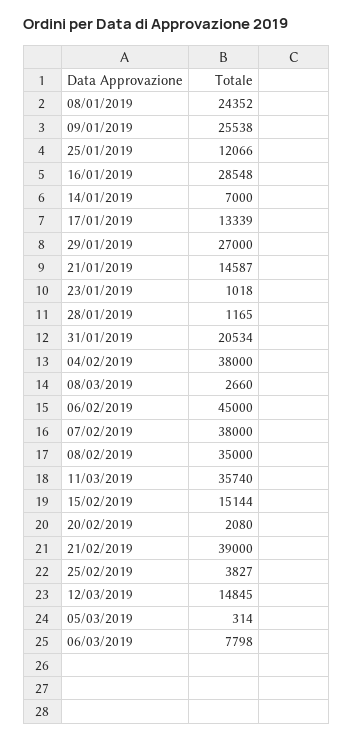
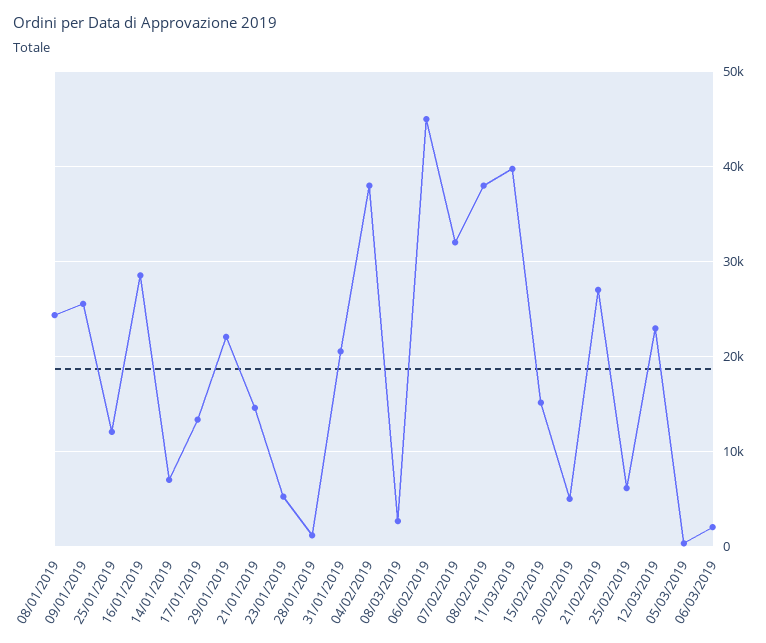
  {
    "08/01/2019": 24352,
    "09/01/2019": 25538,
    "25/01/2019": 12066,
    "16/01/2019": 28548,
    "14/01/2019": 7000,
    "17/01/2019": 13339,
-   "29/01/2019": 27000,
+   "29/01/2019": 22000,
    "21/01/2019": 14587,
-   "23/01/2019": 1018,
+   "23/01/2019": 5000,
    "28/01/2019": 1165,
    "31/01/2019": 20534,
    "04/02/2019": 38000,
    "08/03/2019": 2660,
    "06/02/2019": 45000,
-   "07/02/2019": 38000,
+   "07/02/2019": 32000,
-   "08/02/2019": 35000,
+   "08/02/2019": 38000,
-   "11/03/2019": 35740,
+   "11/03/2019": 40000,
    "15/02/2019": 15144,
-   "20/02/2019": 2080,
+   "20/02/2019": 5000,
-   "21/02/2019": 39000,
+   "21/02/2019": 27000,
-   "25/02/2019": 3827,
+   "25/02/2019": 6000,
-   "12/03/2019": 14845,
+   "12/03/2019": 23000,
    "05/03/2019": 314,
-   "06/03/2019": 7798
+   "06/03/2019": 2000
  }

